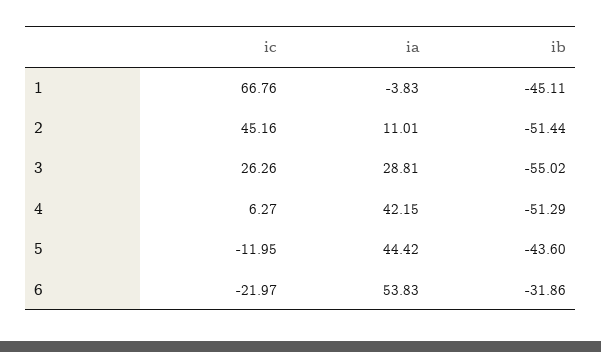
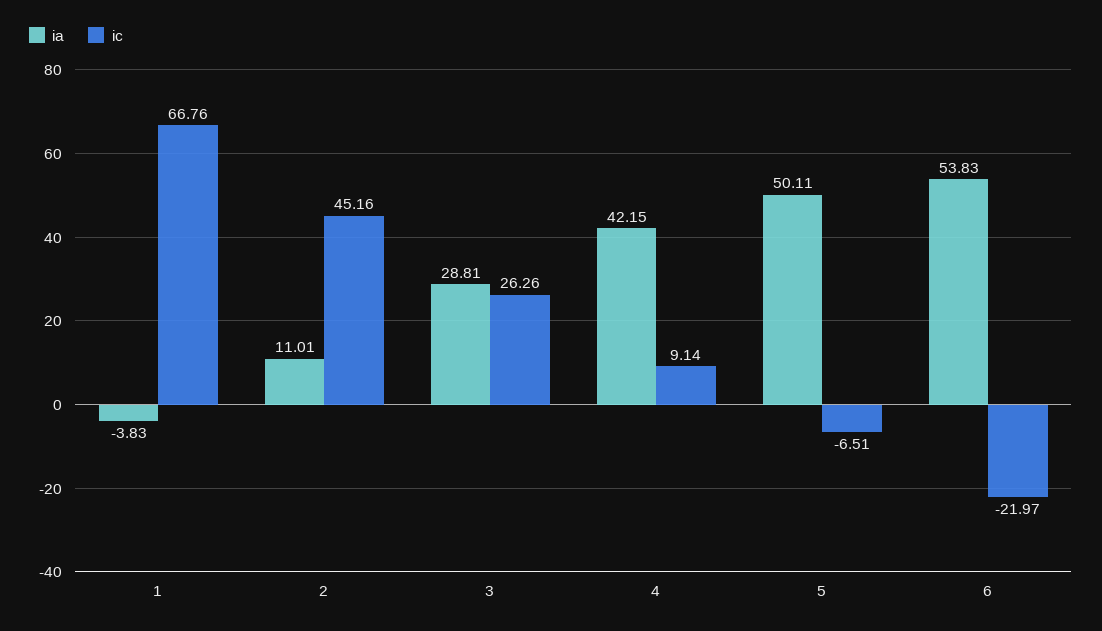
  {
    "ic": {
      "1": 66.76,
      "2": 45.16,
      "3": 26.26,
-     "4": 6.27,
+     "4": 9.14,
-     "5": -11.95,
+     "5": -6.51,
      "6": -21.97
    },
    "ia": {
      "1": -3.83,
      "2": 11.01,
      "3": 28.81,
      "4": 42.15,
-     "5": 44.42,
+     "5": 50.11,
      "6": 53.83
-   },
+   }
-   "ib": {
-     "1": -45.11,
-     "2": -51.44,
-     "3": -55.02,
-     "4": -51.29,
-     "5": -43.6,
-     "6": -31.86
-   }
  }

